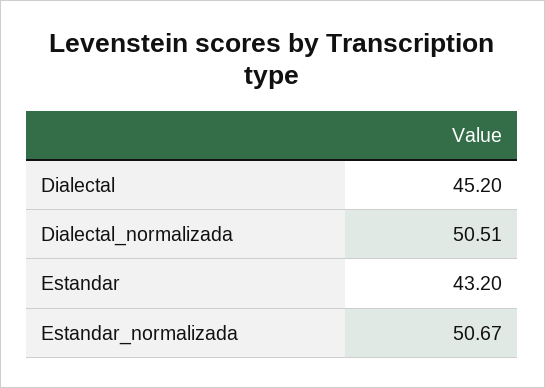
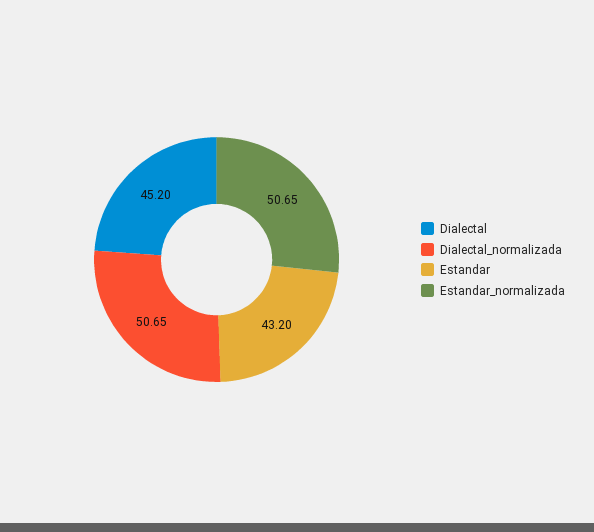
  {
    "Dialectal": 45.2,
-   "Dialectal_normalizada": 50.51,
+   "Dialectal_normalizada": 50.65,
    "Estandar": 43.2,
-   "Estandar_normalizada": 50.67
+   "Estandar_normalizada": 50.65
  }

